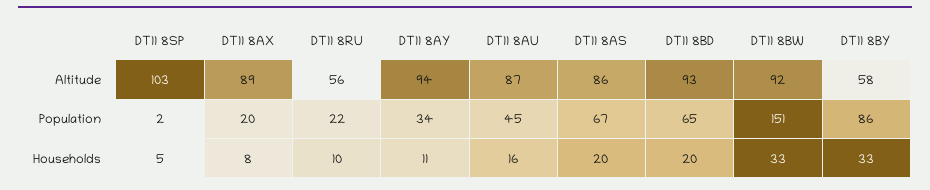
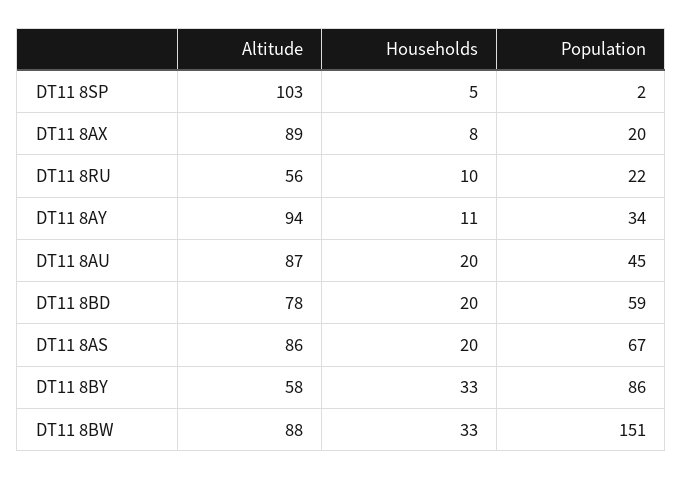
  {
    "DT11 8SP": {
      "Altitude": 103,
      "Population": 2,
      "Households": 5
    },
    "DT11 8AX": {
      "Altitude": 89,
      "Population": 20,
      "Households": 8
    },
    "DT11 8RU": {
      "Altitude": 56,
      "Population": 22,
      "Households": 10
    },
    "DT11 8AY": {
      "Altitude": 94,
      "Population": 34,
      "Households": 11
    },
    "DT11 8AU": {
      "Altitude": 87,
      "Population": 45,
-     "Households": 16
+     "Households": 20
    },
    "DT11 8AS": {
      "Altitude": 86,
      "Population": 67,
      "Households": 20
    },
    "DT11 8BD": {
-     "Altitude": 93,
+     "Altitude": 78,
-     "Population": 65,
+     "Population": 59,
      "Households": 20
    },
    "DT11 8BW": {
-     "Altitude": 92,
+     "Altitude": 88,
      "Population": 151,
      "Households": 33
    },
    "DT11 8BY": {
      "Altitude": 58,
      "Population": 86,
      "Households": 33
    }
  }

